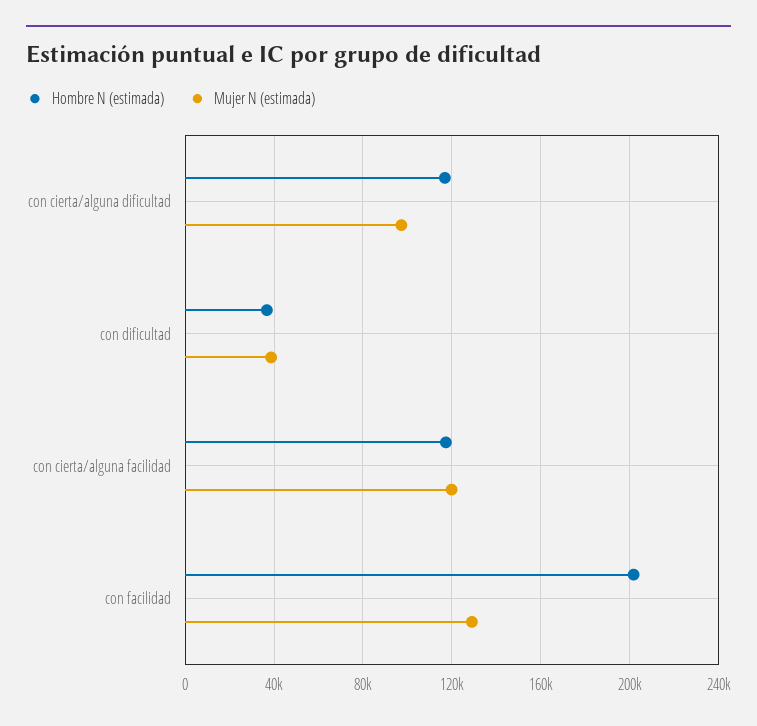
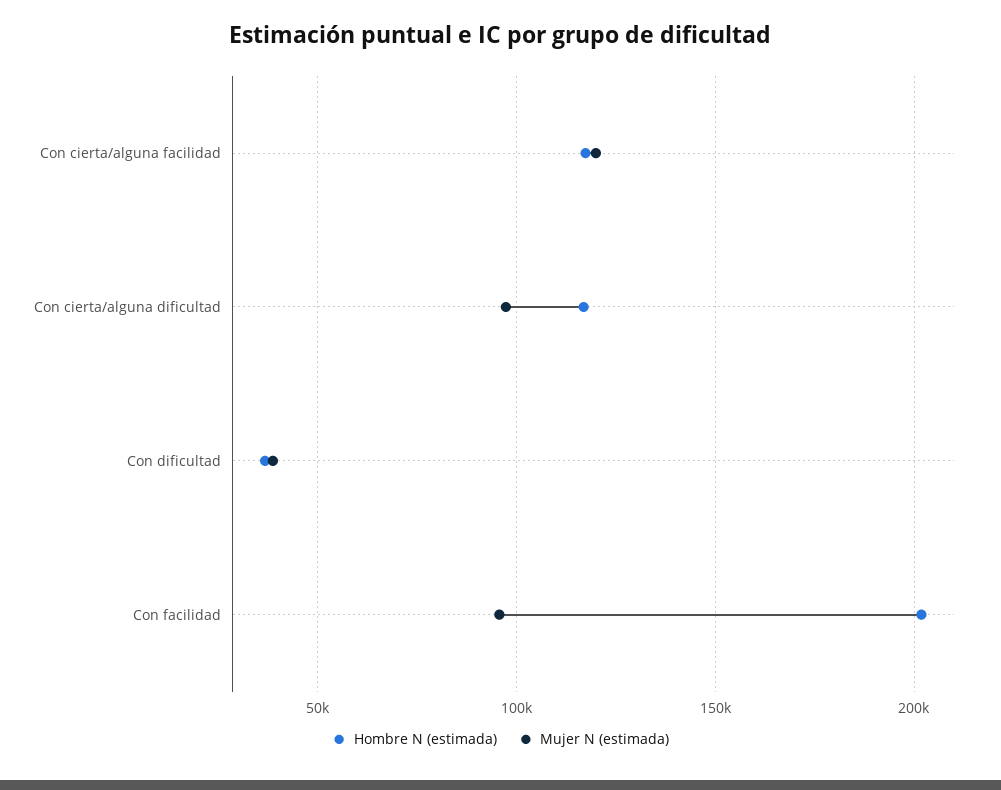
  {
    "Hombre N (estimada)": {
      "con cierta/alguna dificultad": 115000,
      "con dificultad": 35000,
      "con cierta/alguna facilidad": 115000,
      "con facilidad": 200000
    },
    "Mujer N (estimada)": {
      "con cierta/alguna dificultad": 95000,
      "con dificultad": 40000,
      "con cierta/alguna facilidad": 120000,
-     "con facilidad": 130000
+     "con facilidad": 95000
    }
  }

